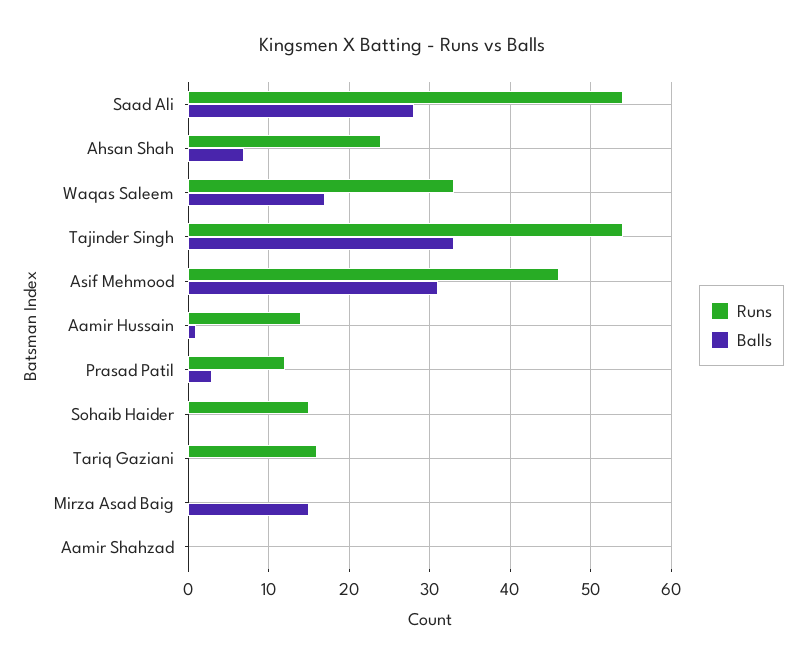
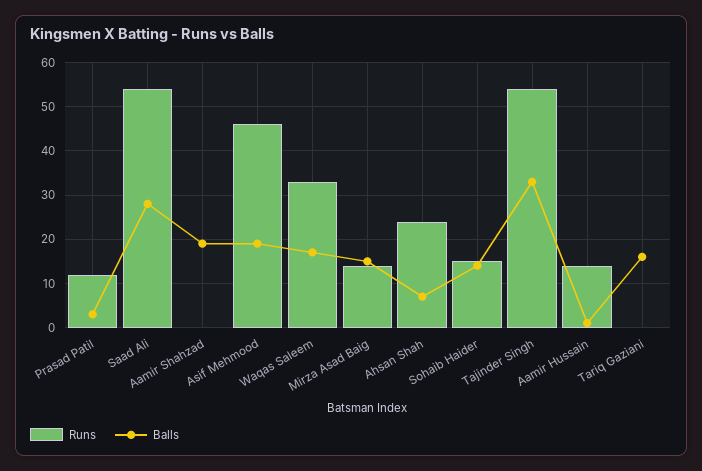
  {
    "Runs": {
      "Saad Ali": 54,
      "Ahsan Shah": 24,
      "Waqas Saleem": 33,
      "Tajinder Singh": 54,
      "Asif Mehmood": 46,
      "Aamir Hussain": 14,
      "Prasad Patil": 12,
      "Sohaib Haider": 15,
-     "Tariq Gaziani": 16,
+     "Tariq Gaziani": 0,
-     "Mirza Asad Baig": 0,
+     "Mirza Asad Baig": 15,
      "Aamir Shahzad": 0
    },
    "Balls": {
      "Saad Ali": 28,
      "Ahsan Shah": 7,
      "Waqas Saleem": 17,
      "Tajinder Singh": 33,
-     "Asif Mehmood": 31,
+     "Asif Mehmood": 20,
      "Aamir Hussain": 1,
      "Prasad Patil": 3,
-     "Sohaib Haider": 0,
+     "Sohaib Haider": 15,
-     "Tariq Gaziani": 0,
+     "Tariq Gaziani": 15,
      "Mirza Asad Baig": 15,
-     "Aamir Shahzad": 0
+     "Aamir Shahzad": 20
    }
  }

